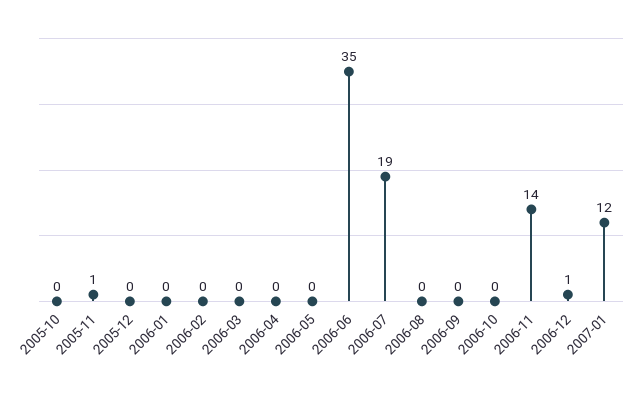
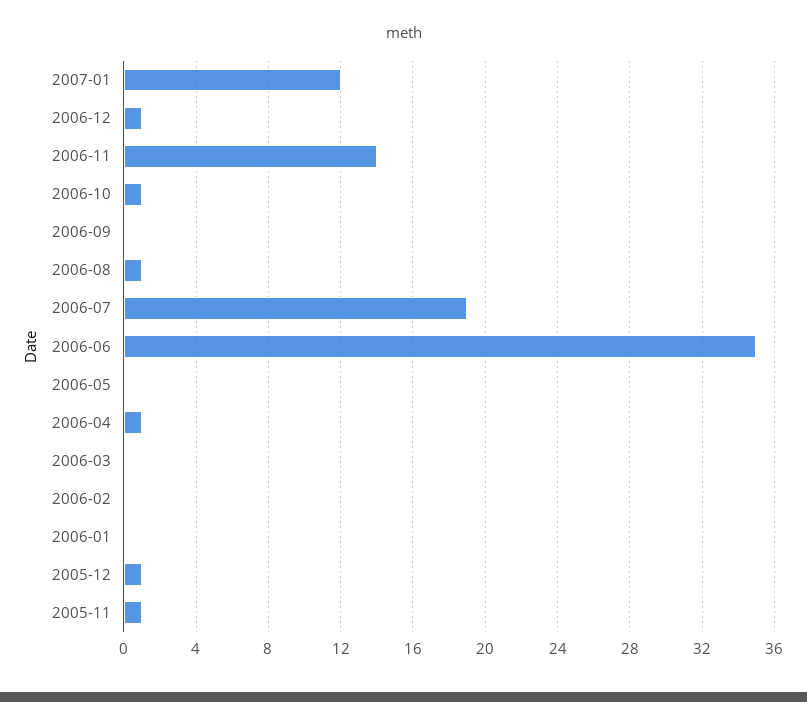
  {
-   "2005-10": 0,
    "2005-11": 1,
-   "2005-12": 0,
+   "2005-12": 1,
    "2006-01": 0,
    "2006-02": 0,
    "2006-03": 0,
-   "2006-04": 0,
+   "2006-04": 1,
    "2006-05": 0,
    "2006-06": 35,
    "2006-07": 19,
-   "2006-08": 0,
+   "2006-08": 1,
    "2006-09": 0,
-   "2006-10": 0,
+   "2006-10": 1,
    "2006-11": 14,
    "2006-12": 1,
    "2007-01": 12
  }

